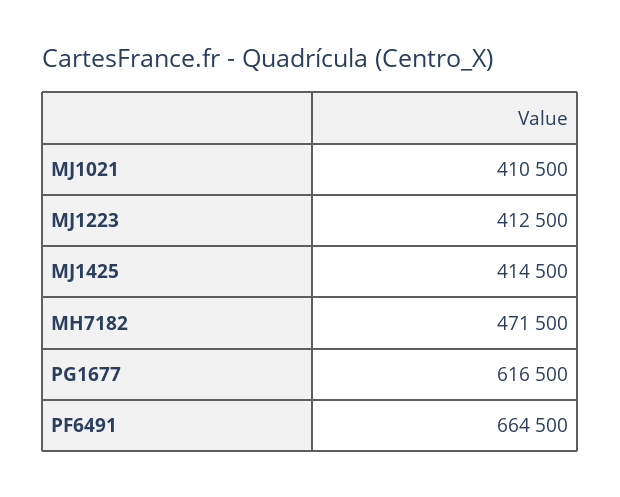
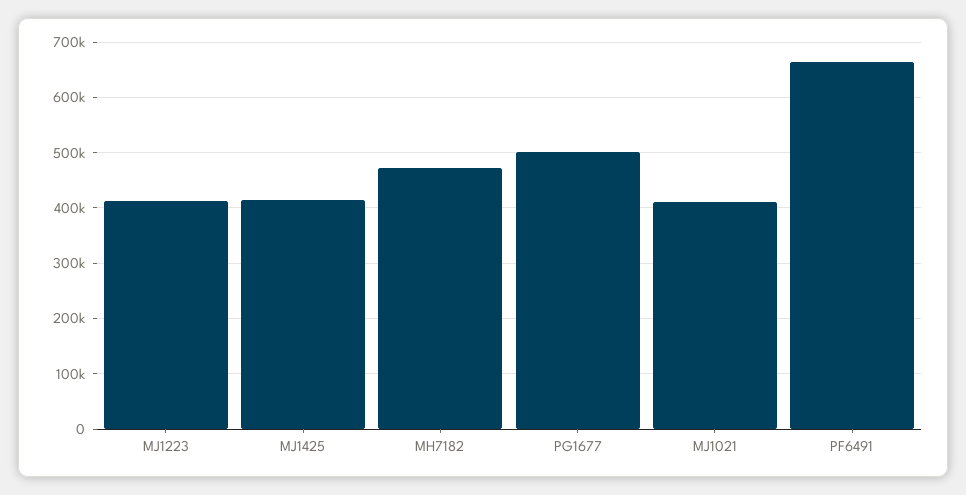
  {
    "MJ1021": 410500,
    "MJ1223": 412500,
    "MJ1425": 414500,
    "MH7182": 471500,
-   "PG1677": 616500,
+   "PG1677": 500000,
    "PF6491": 664500
  }

